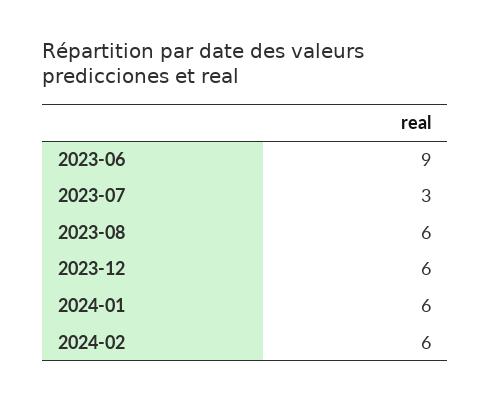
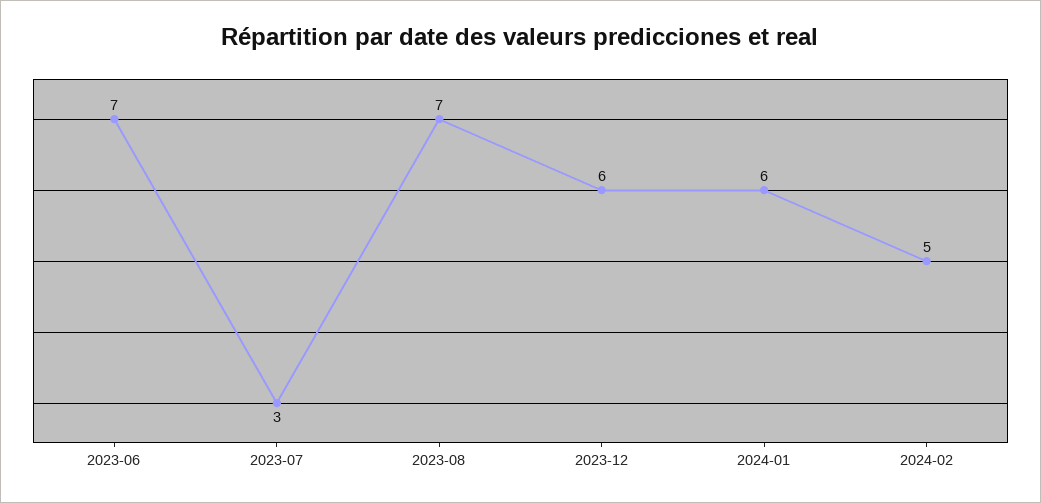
  {
-   "2023-06": 9,
+   "2023-06": 7,
    "2023-07": 3,
-   "2023-08": 6,
+   "2023-08": 7,
    "2023-12": 6,
    "2024-01": 6,
-   "2024-02": 6
+   "2024-02": 5
  }

